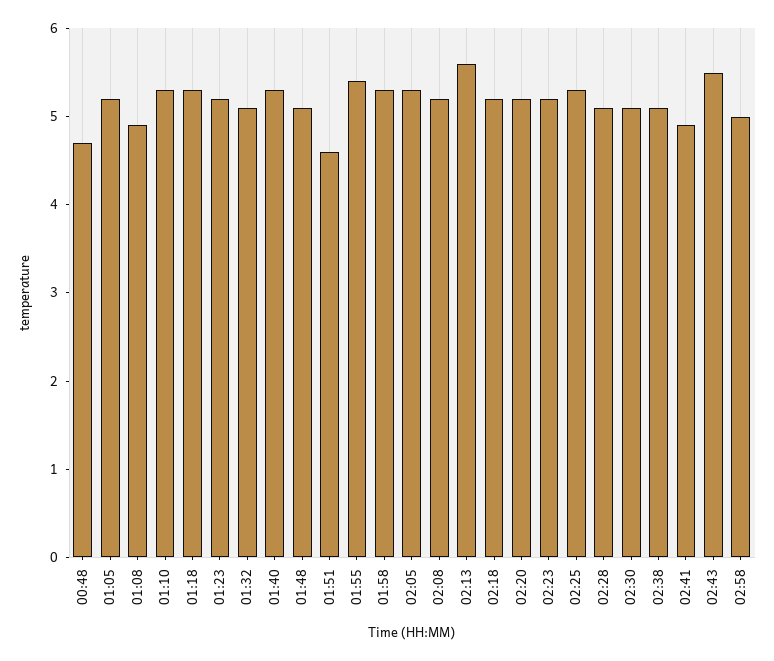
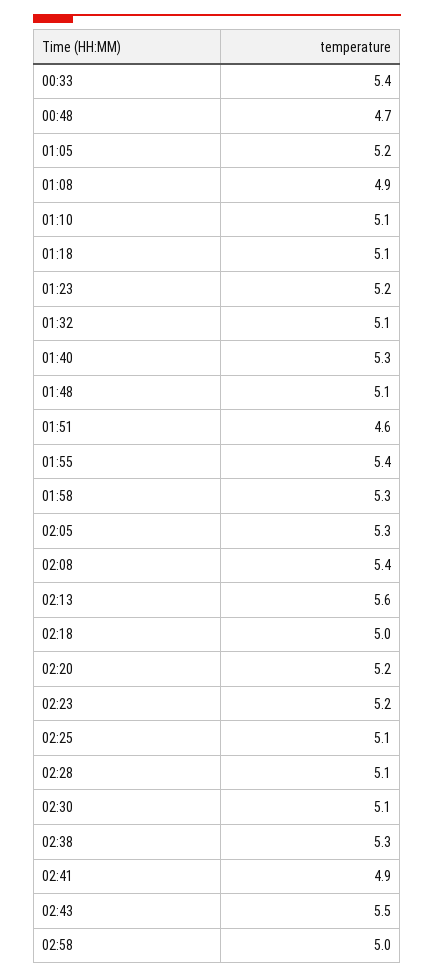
  {
    "00:48": 4.7,
    "01:05": 5.2,
    "01:08": 4.9,
-   "01:10": 5.3,
+   "01:10": 5.1,
-   "01:18": 5.3,
+   "01:18": 5.1,
    "01:23": 5.2,
    "01:32": 5.1,
    "01:40": 5.3,
    "01:48": 5.1,
    "01:51": 4.6,
    "01:55": 5.4,
    "01:58": 5.3,
    "02:05": 5.3,
-   "02:08": 5.2,
+   "02:08": 5.4,
    "02:13": 5.6,
-   "02:18": 5.2,
+   "02:18": 5,
    "02:20": 5.2,
    "02:23": 5.2,
-   "02:25": 5.3,
+   "02:25": 5.1,
    "02:28": 5.1,
    "02:30": 5.1,
-   "02:38": 5.1,
+   "02:38": 5.3,
    "02:41": 4.9,
    "02:43": 5.5,
-   "02:58": 5
+   "02:58": 5,
+   "00:33": 5.4
  }

